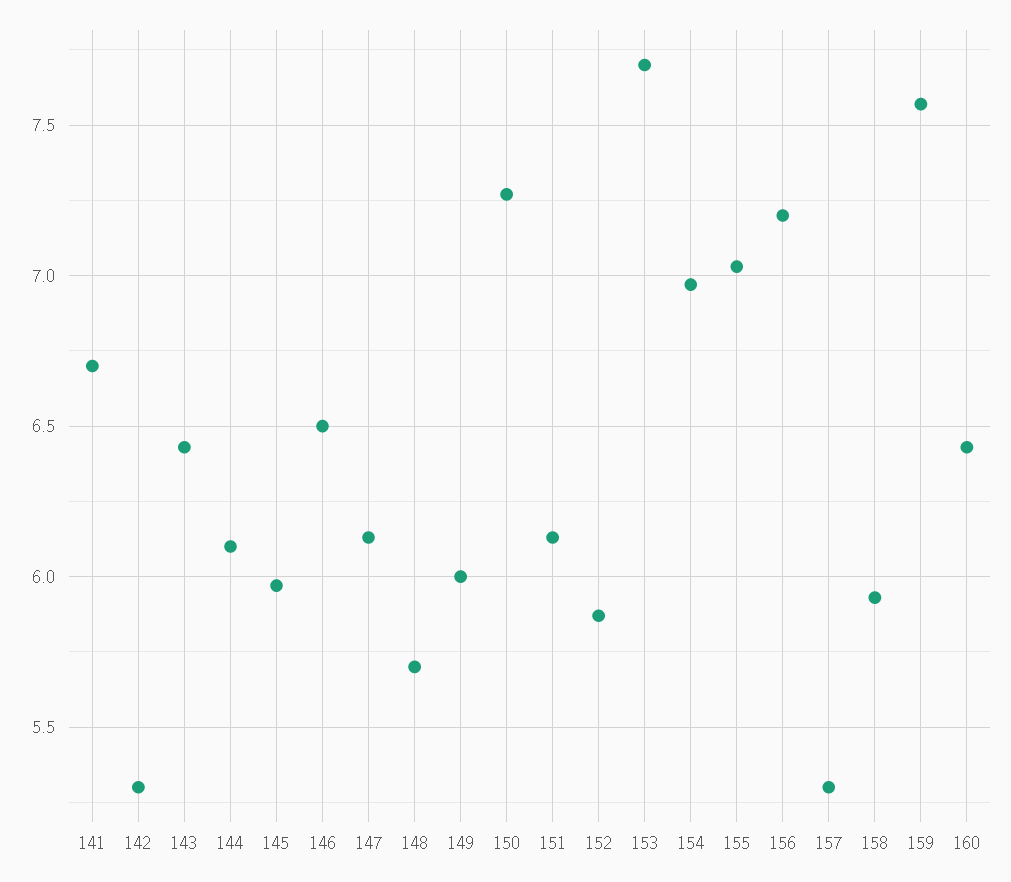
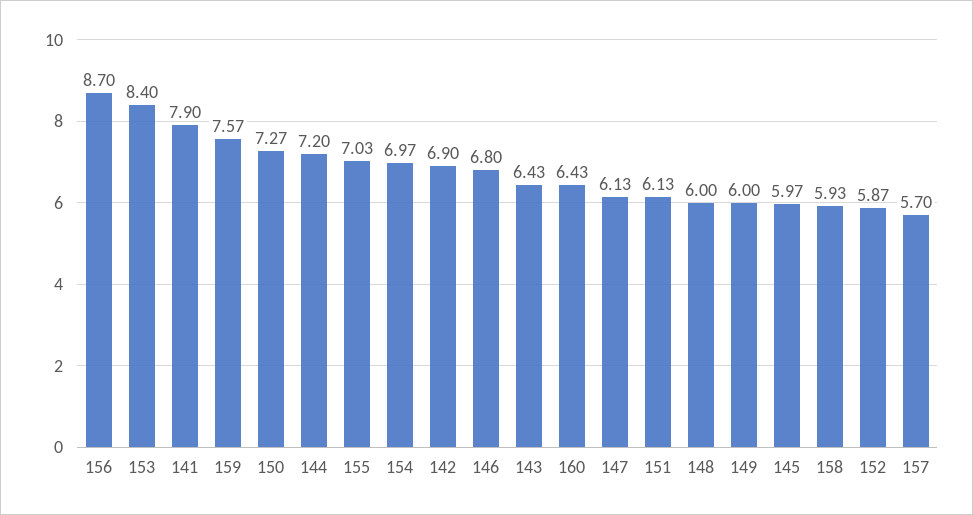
  {
-   "141": 6.7,
+   "141": 7.9,
-   "142": 5.3,
+   "142": 6.9,
    "143": 6.43,
-   "144": 6.1,
+   "144": 7.2,
    "145": 5.97,
-   "146": 6.5,
+   "146": 6.8,
    "147": 6.13,
-   "148": 5.7,
+   "148": 6,
    "149": 6,
    "150": 7.27,
    "151": 6.13,
    "152": 5.87,
-   "153": 7.7,
+   "153": 8.4,
    "154": 6.97,
    "155": 7.03,
-   "156": 7.2,
+   "156": 8.7,
-   "157": 5.3,
+   "157": 5.7,
    "158": 5.93,
    "159": 7.57,
    "160": 6.43
  }

